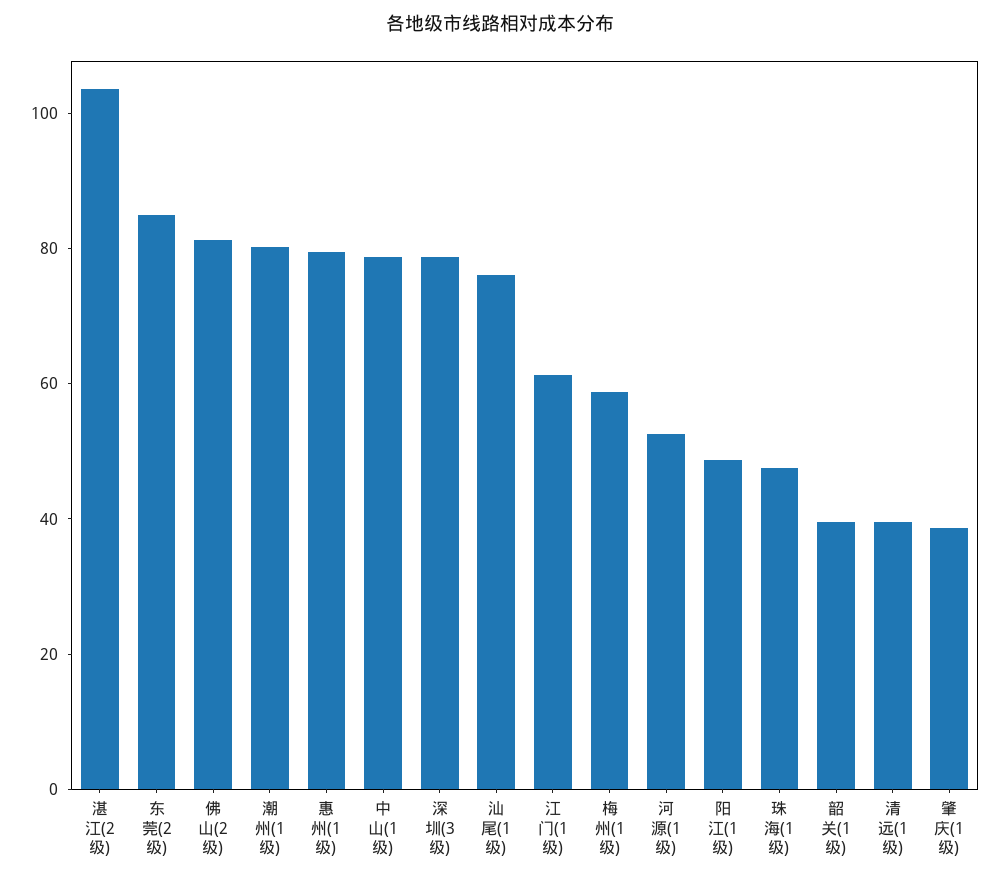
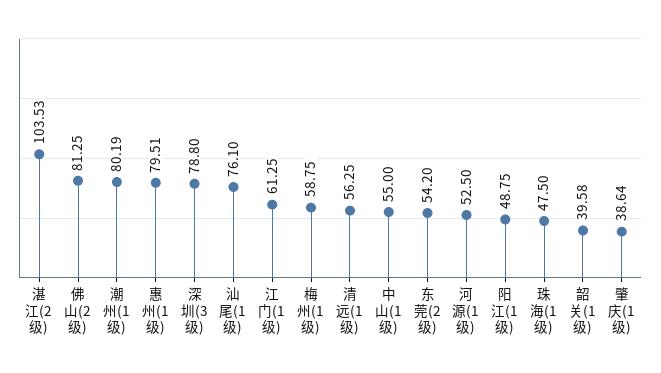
  {
    "湛江(2级)": 103.53,
-   "东莞(2级)": 85,
+   "东莞(2级)": 54.2,
    "佛山(2级)": 81.25,
    "潮州(1级)": 80.19,
    "惠州(1级)": 79.51,
-   "中山(1级)": 80,
+   "中山(1级)": 55,
    "深圳(3级)": 78.8,
    "汕尾(1级)": 76.1,
    "江门(1级)": 61.25,
    "梅州(1级)": 58.75,
    "河源(1级)": 52.5,
    "阳江(1级)": 48.75,
    "珠海(1级)": 47.5,
    "韶关(1级)": 39.58,
-   "清远(1级)": 40,
+   "清远(1级)": 56.25,
    "肇庆(1级)": 38.64
  }

